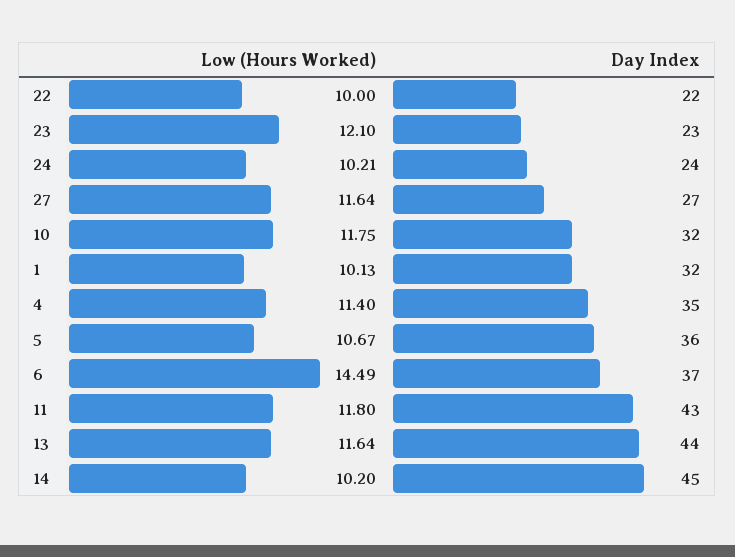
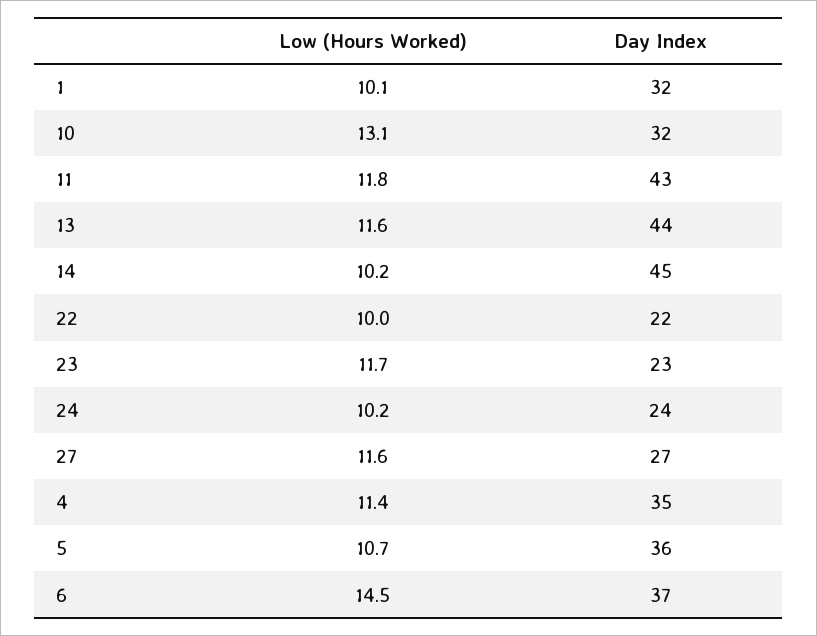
  {
    "Low (Hours Worked)": {
      "22": 10,
-     "23": 12.1,
+     "23": 11.7,
      "24": 10.21,
      "27": 11.64,
-     "10": 11.75,
+     "10": 13.1,
      "1": 10.13,
      "4": 11.4,
      "5": 10.67,
      "6": 14.49,
      "11": 11.8,
      "13": 11.64,
      "14": 10.2
    },
    "Day Index": {
      "22": 22,
      "23": 23,
      "24": 24,
      "27": 27,
      "10": 32,
      "1": 32,
      "4": 35,
      "5": 36,
      "6": 37,
      "11": 43,
      "13": 44,
      "14": 45
    }
  }

